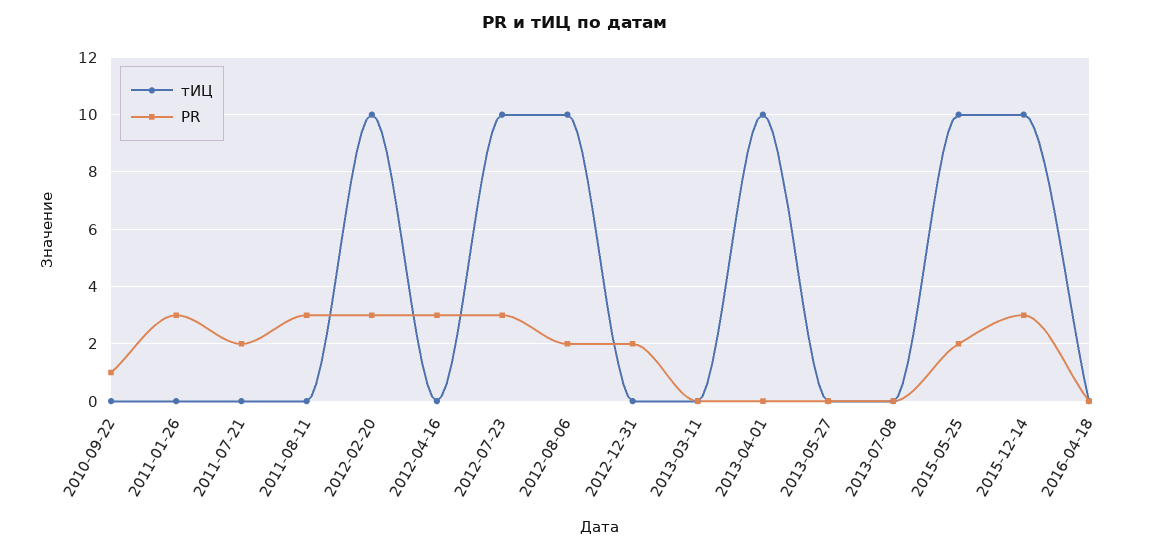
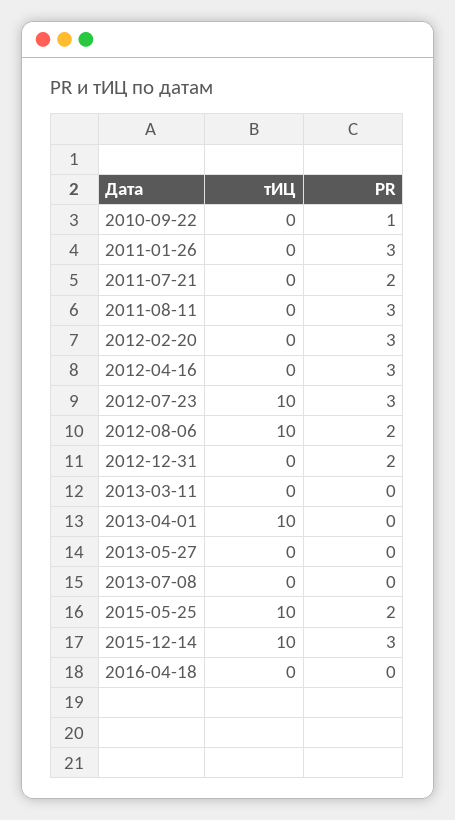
  {
    "тИЦ": {
      "2010-09-22": 0,
      "2011-01-26": 0,
      "2011-07-21": 0,
      "2011-08-11": 0,
-     "2012-02-20": 10,
+     "2012-02-20": 0,
      "2012-04-16": 0,
      "2012-07-23": 10,
      "2012-08-06": 10,
      "2012-12-31": 0,
      "2013-03-11": 0,
      "2013-04-01": 10,
      "2013-05-27": 0,
      "2013-07-08": 0,
      "2015-05-25": 10,
      "2015-12-14": 10,
      "2016-04-18": 0
    },
    "PR": {
      "2010-09-22": 1,
      "2011-01-26": 3,
      "2011-07-21": 2,
      "2011-08-11": 3,
      "2012-02-20": 3,
      "2012-04-16": 3,
      "2012-07-23": 3,
      "2012-08-06": 2,
      "2012-12-31": 2,
      "2013-03-11": 0,
      "2013-04-01": 0,
      "2013-05-27": 0,
      "2013-07-08": 0,
      "2015-05-25": 2,
      "2015-12-14": 3,
      "2016-04-18": 0
    }
  }

